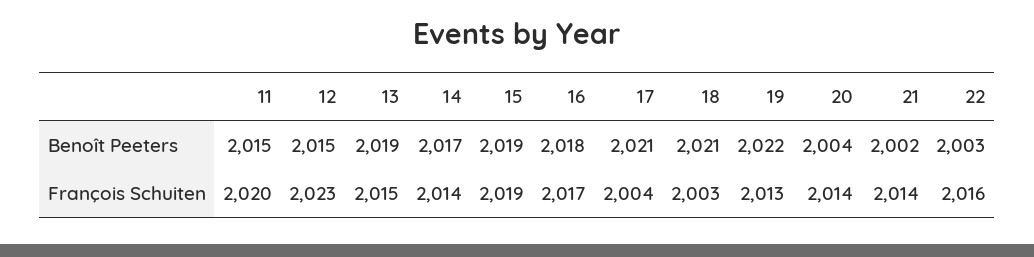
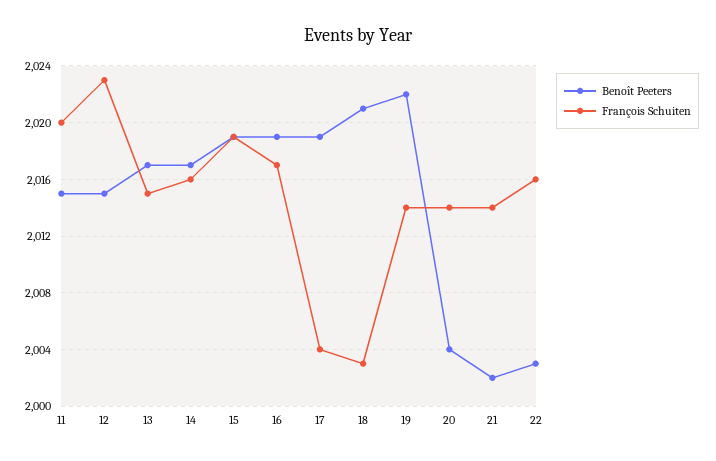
  {
    "Benoît Peeters": {
      "11": 2015,
      "12": 2015,
-     "13": 2019,
+     "13": 2017,
      "14": 2017,
      "15": 2019,
-     "16": 2018,
+     "16": 2019,
-     "17": 2021,
+     "17": 2019,
      "18": 2021,
      "19": 2022,
      "20": 2004,
      "21": 2002,
      "22": 2003
    },
    "François Schuiten": {
      "11": 2020,
      "12": 2023,
      "13": 2015,
-     "14": 2014,
+     "14": 2016,
      "15": 2019,
      "16": 2017,
      "17": 2004,
      "18": 2003,
-     "19": 2013,
+     "19": 2014,
      "20": 2014,
      "21": 2014,
      "22": 2016
    }
  }

